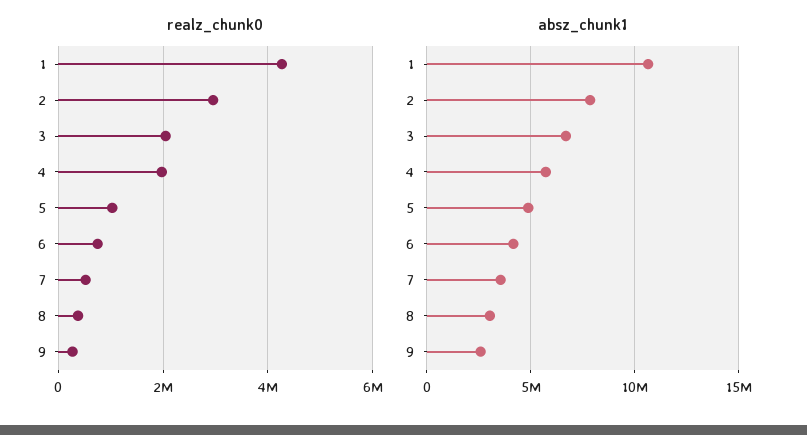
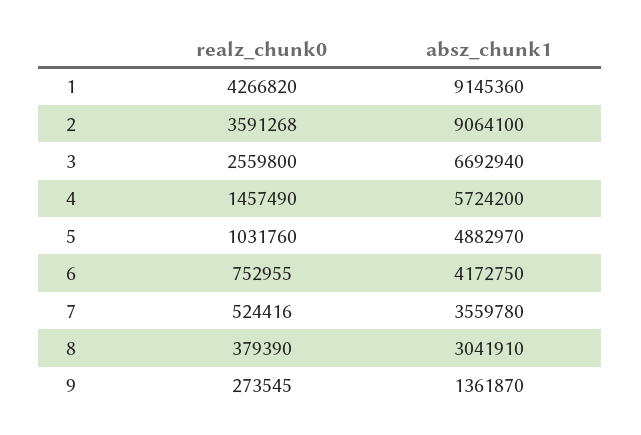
  {
    "realz_chunk0": {
      "1": 4266820,
-     "2": 3000000,
+     "2": 3591268,
-     "3": 2000000,
+     "3": 2559800,
-     "4": 2000000,
+     "4": 1457490,
      "5": 1031760,
      "6": 752955,
      "7": 524416,
      "8": 379390,
      "9": 273545
    },
    "absz_chunk1": {
-     "1": 10500000,
+     "1": 9145360,
-     "2": 8000000,
+     "2": 9064100,
      "3": 6692940,
      "4": 5724200,
      "5": 4882970,
      "6": 4172750,
      "7": 3559780,
      "8": 3041910,
-     "9": 2500000
+     "9": 1361870
    }
  }

